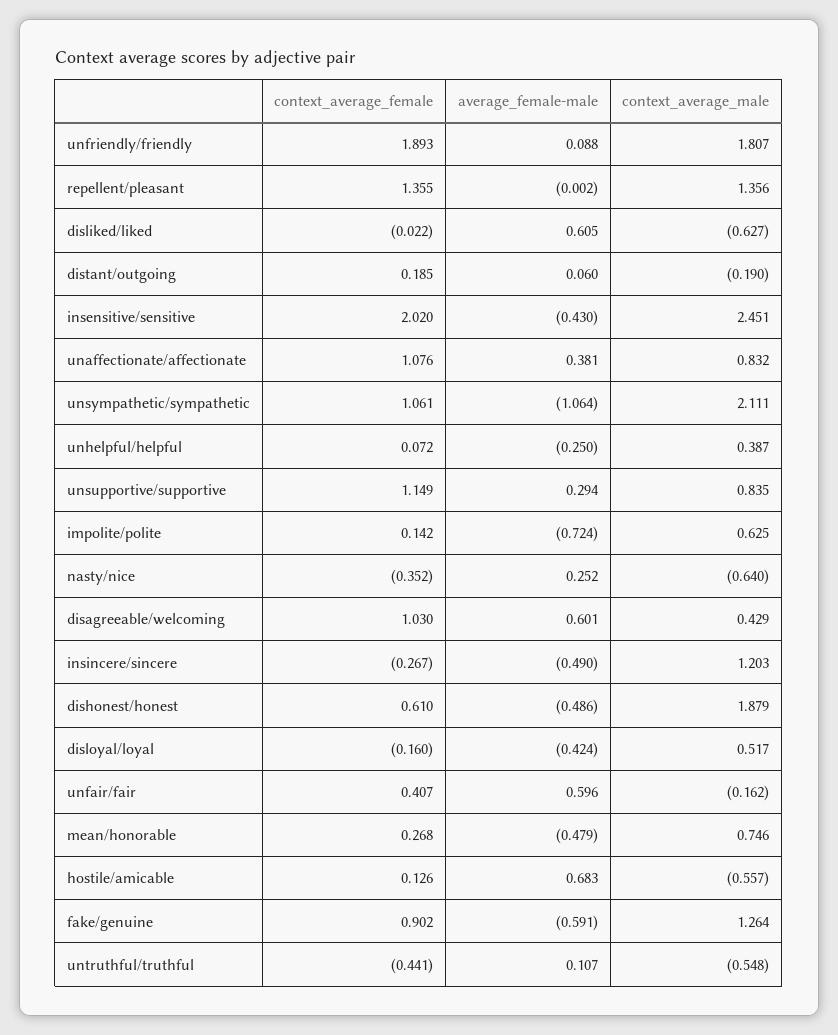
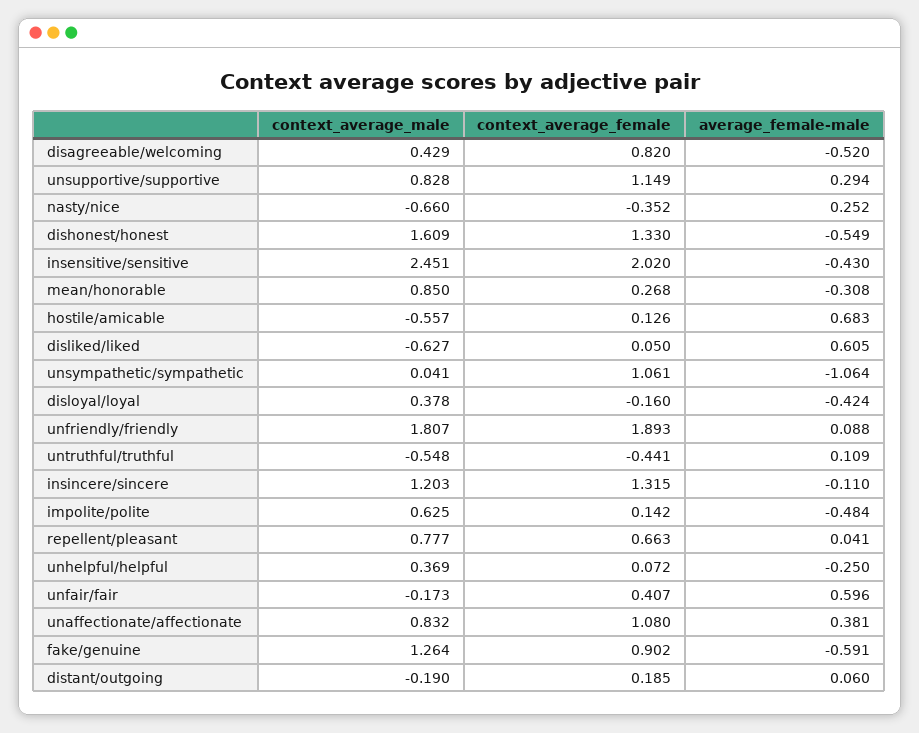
  {
    "context_average_female": {
      "unfriendly/friendly": 1.893,
-     "repellent/pleasant": 1.355,
+     "repellent/pleasant": 0.663,
-     "disliked/liked": -0.022,
+     "disliked/liked": 0.05,
      "distant/outgoing": 0.185,
      "insensitive/sensitive": 2.02,
-     "unaffectionate/affectionate": 1.076,
+     "unaffectionate/affectionate": 1.08,
      "unsympathetic/sympathetic": 1.061,
      "unhelpful/helpful": 0.072,
      "unsupportive/supportive": 1.149,
      "impolite/polite": 0.142,
      "nasty/nice": -0.352,
-     "disagreeable/welcoming": 1.03,
+     "disagreeable/welcoming": 0.82,
-     "insincere/sincere": -0.267,
+     "insincere/sincere": 1.315,
-     "dishonest/honest": 0.61,
+     "dishonest/honest": 1.33,
      "disloyal/loyal": -0.16,
      "unfair/fair": 0.407,
      "mean/honorable": 0.268,
      "hostile/amicable": 0.126,
      "fake/genuine": 0.902,
      "untruthful/truthful": -0.441
    },
    "average_female-male": {
      "unfriendly/friendly": 0.088,
-     "repellent/pleasant": -0.002,
+     "repellent/pleasant": 0.041,
      "disliked/liked": 0.605,
      "distant/outgoing": 0.06,
      "insensitive/sensitive": -0.43,
      "unaffectionate/affectionate": 0.381,
      "unsympathetic/sympathetic": -1.064,
      "unhelpful/helpful": -0.25,
      "unsupportive/supportive": 0.294,
-     "impolite/polite": -0.724,
+     "impolite/polite": -0.484,
      "nasty/nice": 0.252,
-     "disagreeable/welcoming": 0.601,
+     "disagreeable/welcoming": -0.52,
-     "insincere/sincere": -0.49,
+     "insincere/sincere": -0.11,
-     "dishonest/honest": -0.486,
+     "dishonest/honest": -0.549,
      "disloyal/loyal": -0.424,
      "unfair/fair": 0.596,
-     "mean/honorable": -0.479,
+     "mean/honorable": -0.308,
      "hostile/amicable": 0.683,
      "fake/genuine": -0.591,
-     "untruthful/truthful": 0.107
+     "untruthful/truthful": 0.109
    },
    "context_average_male": {
      "unfriendly/friendly": 1.807,
-     "repellent/pleasant": 1.356,
+     "repellent/pleasant": 0.777,
      "disliked/liked": -0.627,
      "distant/outgoing": -0.19,
      "insensitive/sensitive": 2.451,
      "unaffectionate/affectionate": 0.832,
-     "unsympathetic/sympathetic": 2.111,
+     "unsympathetic/sympathetic": 0.041,
-     "unhelpful/helpful": 0.387,
+     "unhelpful/helpful": 0.369,
-     "unsupportive/supportive": 0.835,
+     "unsupportive/supportive": 0.828,
      "impolite/polite": 0.625,
-     "nasty/nice": -0.64,
+     "nasty/nice": -0.66,
      "disagreeable/welcoming": 0.429,
      "insincere/sincere": 1.203,
-     "dishonest/honest": 1.879,
+     "dishonest/honest": 1.609,
-     "disloyal/loyal": 0.517,
+     "disloyal/loyal": 0.378,
-     "unfair/fair": -0.162,
+     "unfair/fair": -0.173,
-     "mean/honorable": 0.746,
+     "mean/honorable": 0.85,
      "hostile/amicable": -0.557,
      "fake/genuine": 1.264,
      "untruthful/truthful": -0.548
    }
  }

